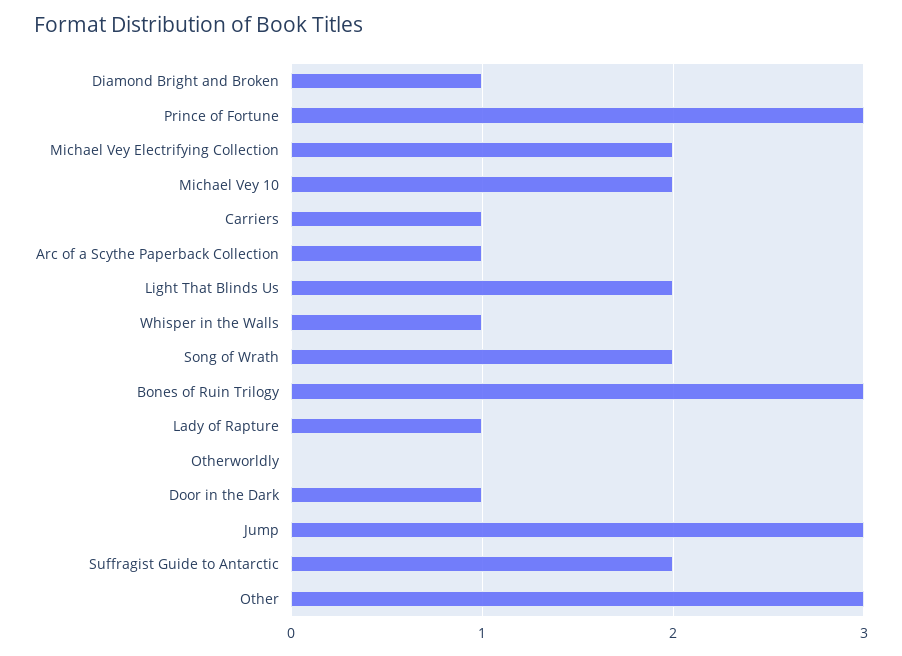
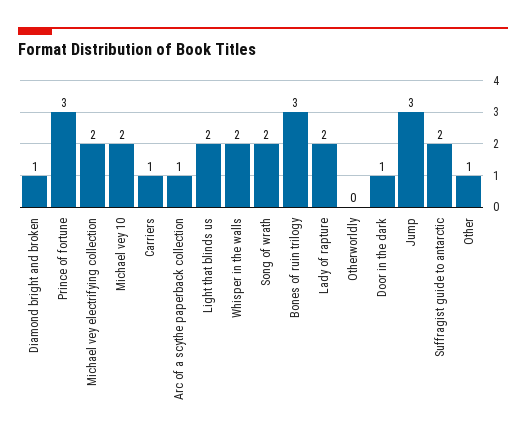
  {
    "Diamond Bright and Broken": 1,
    "Prince of Fortune": 3,
    "Michael Vey Electrifying Collection": 2,
    "Michael Vey 10": 2,
    "Carriers": 1,
    "Arc of a Scythe Paperback Collection": 1,
    "Light That Blinds Us": 2,
-   "Whisper in the Walls": 1,
+   "Whisper in the Walls": 2,
    "Song of Wrath": 2,
    "Bones of Ruin Trilogy": 3,
-   "Lady of Rapture": 1,
+   "Lady of Rapture": 2,
    "Otherworldly": 0,
    "Door in the Dark": 1,
    "Jump": 3,
    "Suffragist Guide to Antarctic": 2,
-   "Other": 3
+   "Other": 1
  }

